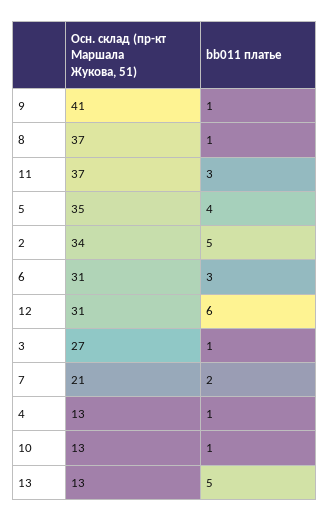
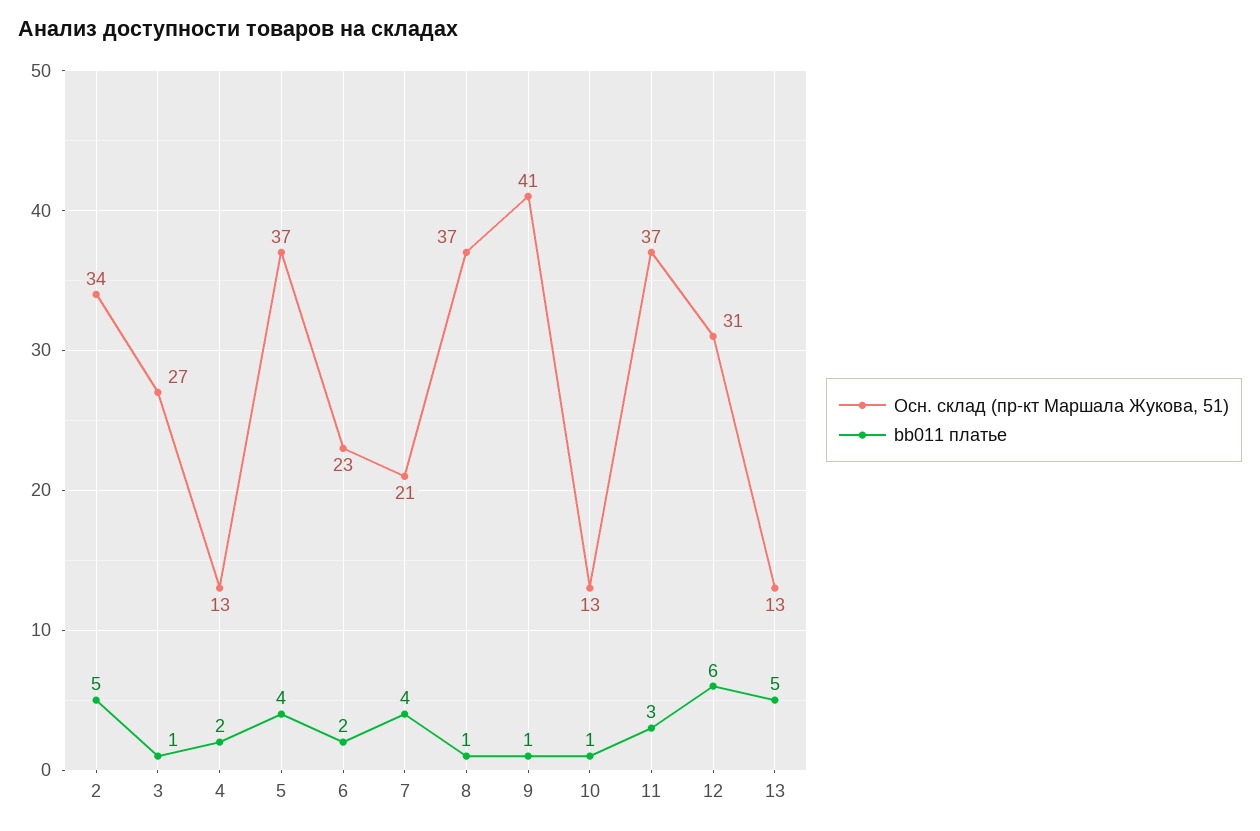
  {
    "Осн. склад (пр-кт Маршала Жукова, 51)": {
      "9": 41,
      "8": 37,
      "11": 37,
-     "5": 35,
+     "5": 37,
      "2": 34,
-     "6": 31,
+     "6": 23,
      "12": 31,
      "3": 27,
      "7": 21,
      "4": 13,
      "10": 13,
      "13": 13
    },
    "bb011 платье": {
      "9": 1,
      "8": 1,
      "11": 3,
      "5": 4,
      "2": 5,
-     "6": 3,
+     "6": 2,
      "12": 6,
      "3": 1,
-     "7": 2,
+     "7": 4,
-     "4": 1,
+     "4": 2,
      "10": 1,
      "13": 5
    }
  }

